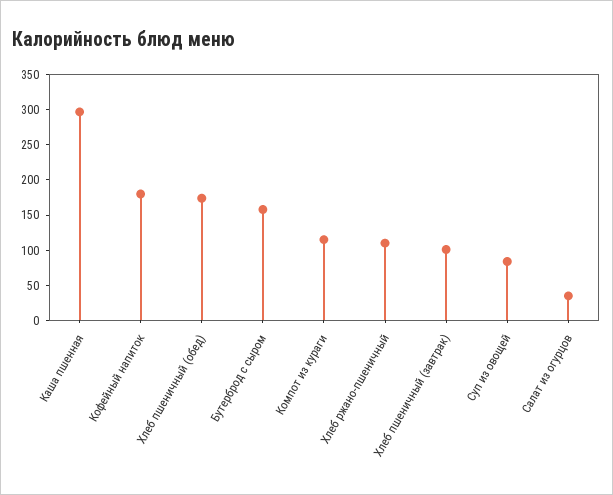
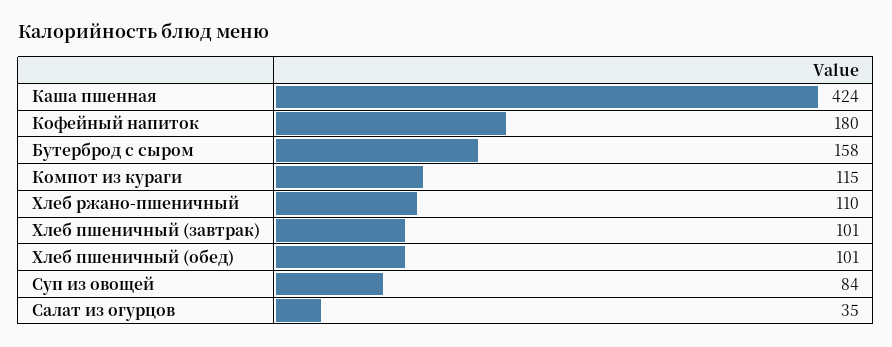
  {
-   "Каша пшенная": 300,
+   "Каша пшенная": 424,
    "Кофейный напиток": 180,
-   "Хлеб пшеничный (обед)": 175,
+   "Хлеб пшеничный (обед)": 101,
    "Бутерброд с сыром": 158,
    "Компот из кураги": 115,
    "Хлеб ржано-пшеничный": 110,
    "Хлеб пшеничный (завтрак)": 101,
    "Суп из овощей": 84,
    "Салат из огурцов": 35
  }

